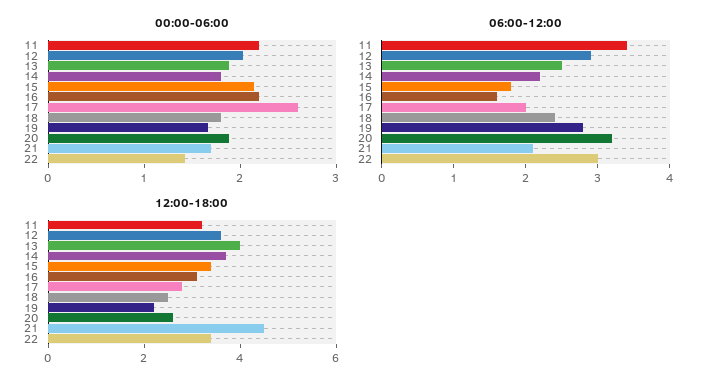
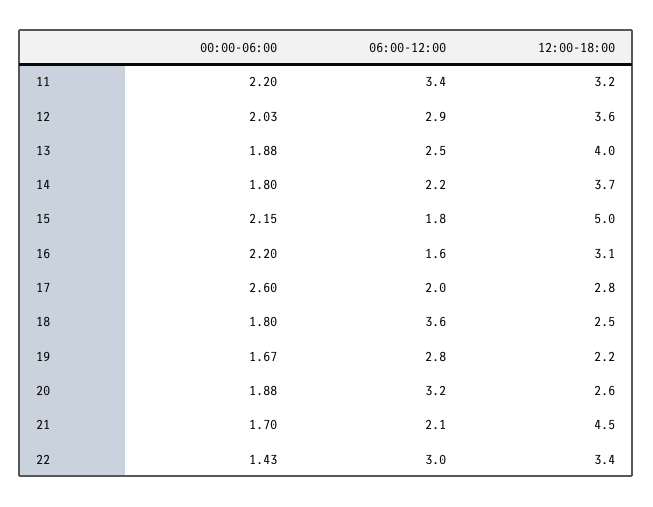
  {
    "00:00-06:00": {
      "11": 2.2,
      "12": 2.03,
      "13": 1.88,
      "14": 1.8,
      "15": 2.15,
      "16": 2.2,
      "17": 2.6,
      "18": 1.8,
      "19": 1.67,
      "20": 1.88,
      "21": 1.7,
      "22": 1.43
    },
    "06:00-12:00": {
      "11": 3.4,
      "12": 2.9,
      "13": 2.5,
      "14": 2.2,
      "15": 1.8,
      "16": 1.6,
      "17": 2,
-     "18": 2.5,
+     "18": 3.6,
      "19": 2.8,
      "20": 3.2,
      "21": 2.1,
      "22": 3
    },
    "12:00-18:00": {
      "11": 3.2,
      "12": 3.6,
      "13": 4,
      "14": 3.7,
-     "15": 3.5,
+     "15": 5,
      "16": 3.1,
      "17": 2.8,
      "18": 2.5,
      "19": 2.2,
      "20": 2.6,
      "21": 4.5,
      "22": 3.4
    }
  }

